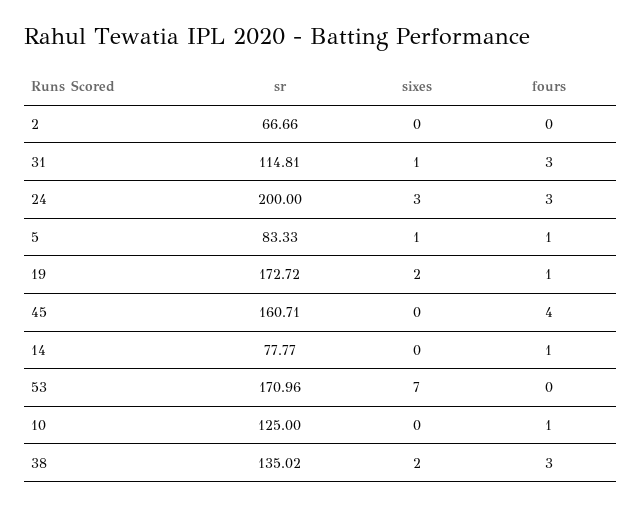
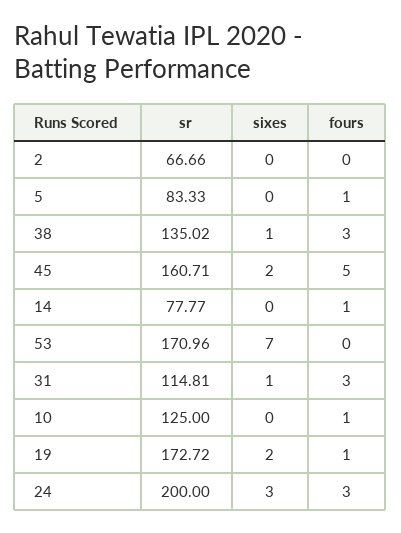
  {
    "sr": {
      "2": 66.66,
      "31": 114.81,
      "24": 200,
      "5": 83.33,
      "19": 172.72,
      "45": 160.71,
      "14": 77.77,
      "53": 170.96,
      "10": 125,
      "38": 135.02
    },
    "sixes": {
      "2": 0,
      "31": 1,
      "24": 3,
-     "5": 1,
+     "5": 0,
      "19": 2,
-     "45": 0,
+     "45": 2,
      "14": 0,
      "53": 7,
      "10": 0,
-     "38": 2
+     "38": 1
    },
    "fours": {
      "2": 0,
      "31": 3,
      "24": 3,
      "5": 1,
      "19": 1,
-     "45": 4,
+     "45": 5,
      "14": 1,
      "53": 0,
      "10": 1,
      "38": 3
    }
  }

